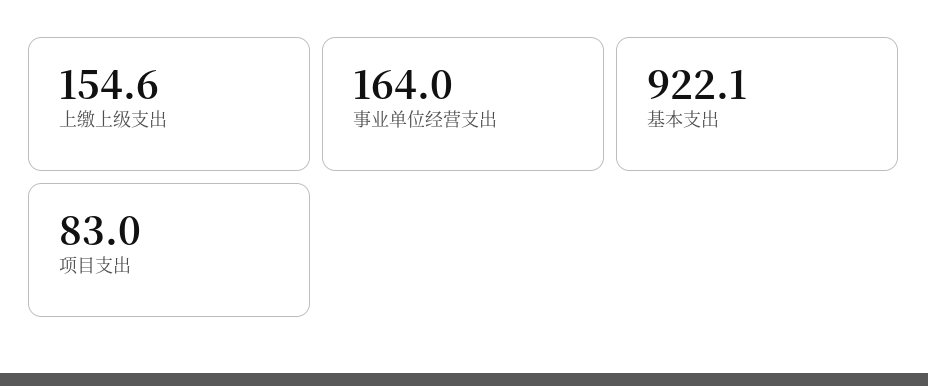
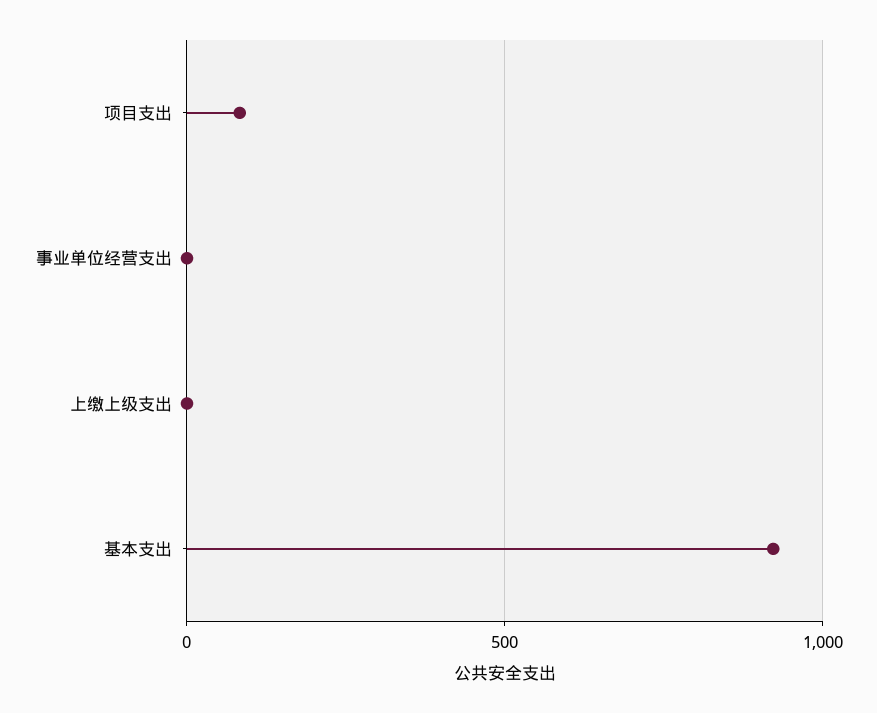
  {
-   "上缴上级支出": 154.6,
+   "上缴上级支出": 0,
-   "事业单位经营支出": 164,
+   "事业单位经营支出": 0,
    "基本支出": 922.1,
    "项目支出": 83
  }

